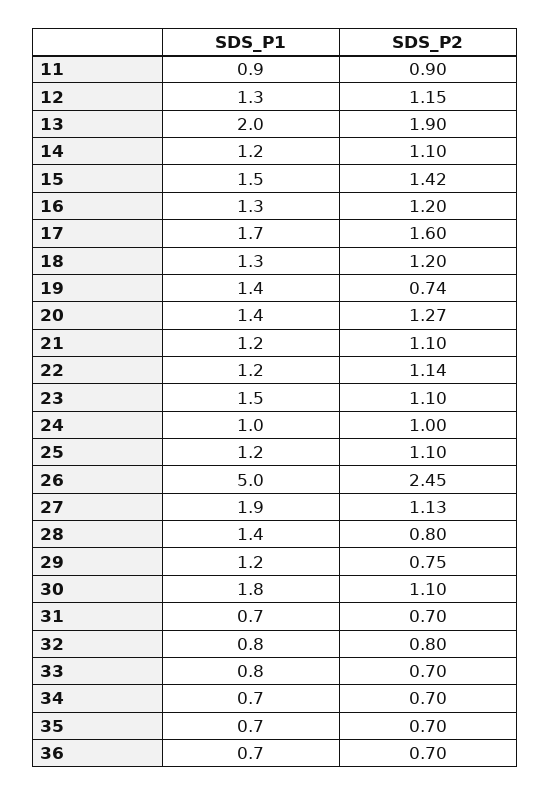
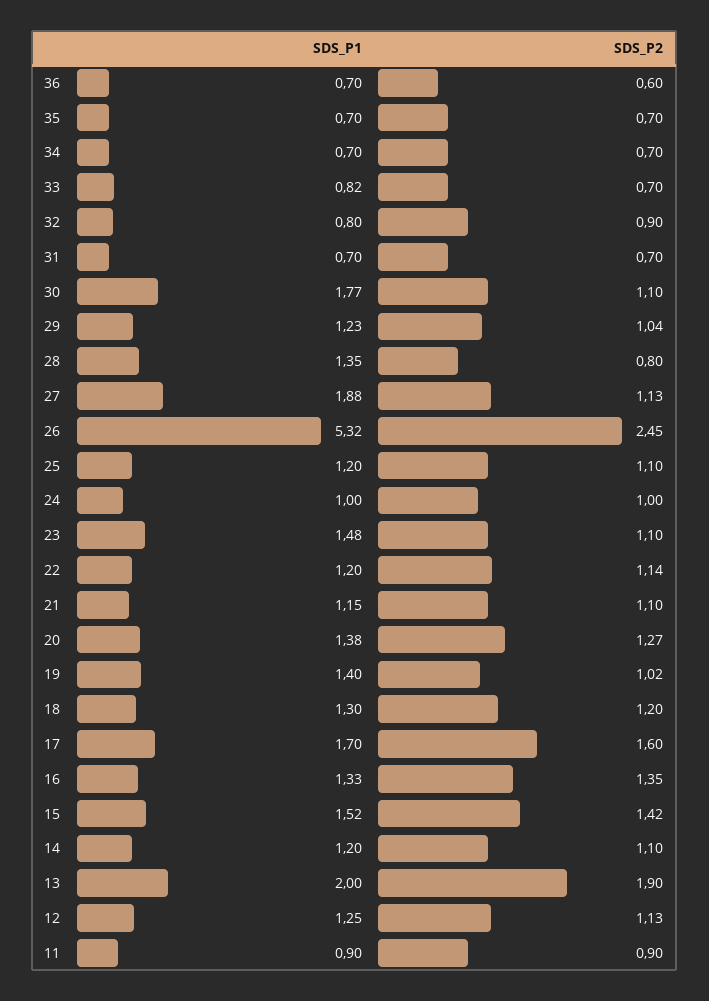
  {
    "SDS_P1": {
      "11": 0.9,
      "12": 1.25,
      "13": 2,
      "14": 1.2,
      "15": 1.52,
      "16": 1.33,
      "17": 1.7,
      "18": 1.3,
      "19": 1.4,
      "20": 1.38,
      "21": 1.15,
      "22": 1.2,
      "23": 1.48,
      "24": 1,
      "25": 1.2,
-     "26": 5,
+     "26": 5.32,
      "27": 1.88,
      "28": 1.35,
      "29": 1.23,
      "30": 1.77,
      "31": 0.7,
      "32": 0.8,
      "33": 0.82,
      "34": 0.7,
      "35": 0.7,
      "36": 0.7
    },
    "SDS_P2": {
      "11": 0.9,
-     "12": 1.15,
+     "12": 1.13,
      "13": 1.9,
      "14": 1.1,
      "15": 1.42,
-     "16": 1.2,
+     "16": 1.35,
      "17": 1.6,
      "18": 1.2,
-     "19": 0.74,
+     "19": 1.02,
      "20": 1.27,
      "21": 1.1,
      "22": 1.14,
      "23": 1.1,
      "24": 1,
      "25": 1.1,
      "26": 2.45,
      "27": 1.13,
      "28": 0.8,
-     "29": 0.75,
+     "29": 1.04,
      "30": 1.1,
      "31": 0.7,
-     "32": 0.8,
+     "32": 0.9,
      "33": 0.7,
      "34": 0.7,
      "35": 0.7,
-     "36": 0.7
+     "36": 0.6
    }
  }

